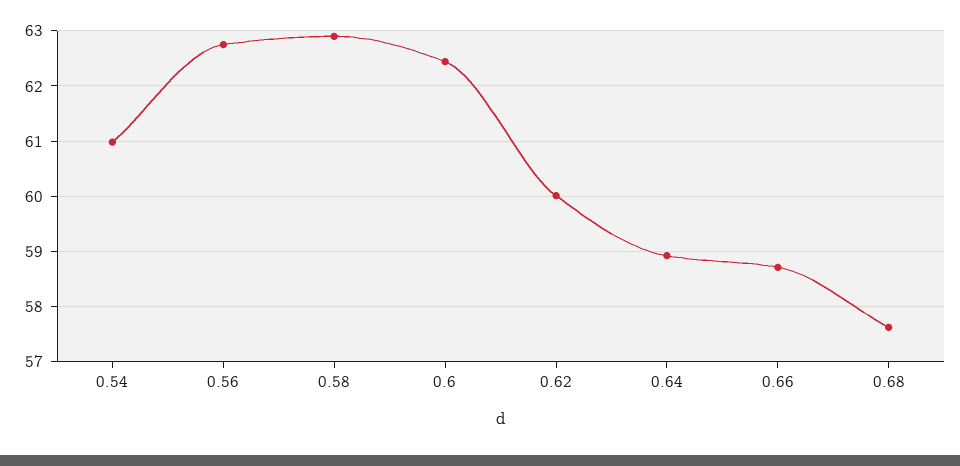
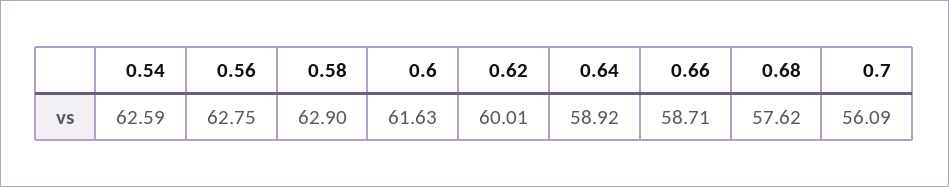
  {
-   "0.54": 61,
+   "0.54": 62.59,
    "0.56": 62.75,
    "0.58": 62.9,
-   "0.6": 62.4,
+   "0.6": 61.63,
    "0.62": 60.01,
    "0.64": 58.92,
    "0.66": 58.71,
-   "0.68": 57.62
+   "0.68": 57.62,
+   "0.7": 56.09
  }

